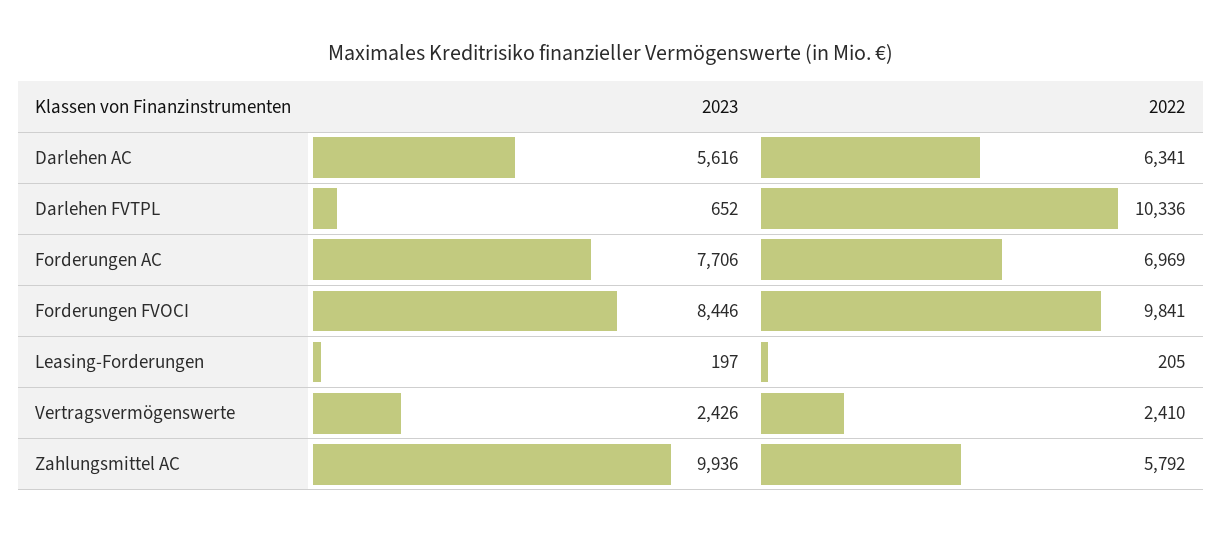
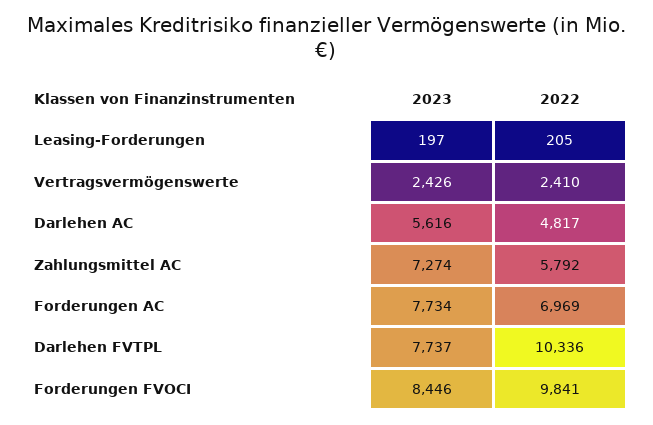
  {
    "2023": {
      "Darlehen AC": 5616,
-     "Darlehen FVTPL": 652,
+     "Darlehen FVTPL": 7737,
-     "Forderungen AC": 7706,
+     "Forderungen AC": 7734,
      "Forderungen FVOCI": 8446,
      "Leasing-Forderungen": 197,
      "Vertragsvermögenswerte": 2426,
-     "Zahlungsmittel AC": 9936
+     "Zahlungsmittel AC": 7274
    },
    "2022": {
-     "Darlehen AC": 6341,
+     "Darlehen AC": 4817,
      "Darlehen FVTPL": 10336,
      "Forderungen AC": 6969,
      "Forderungen FVOCI": 9841,
      "Leasing-Forderungen": 205,
      "Vertragsvermögenswerte": 2410,
      "Zahlungsmittel AC": 5792
    }
  }

